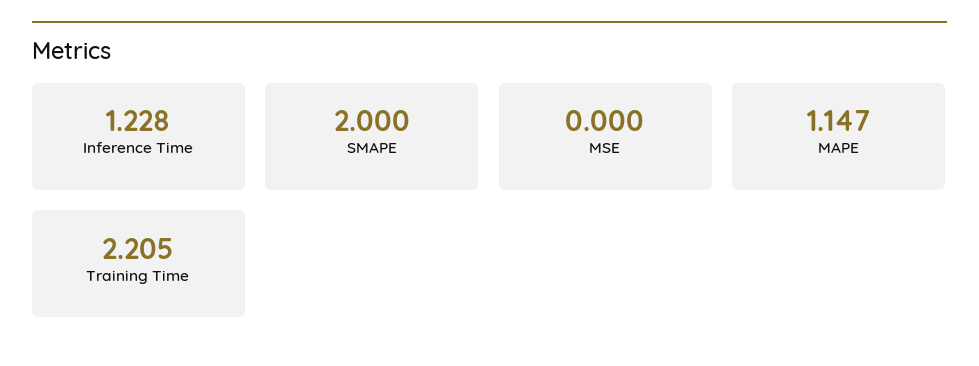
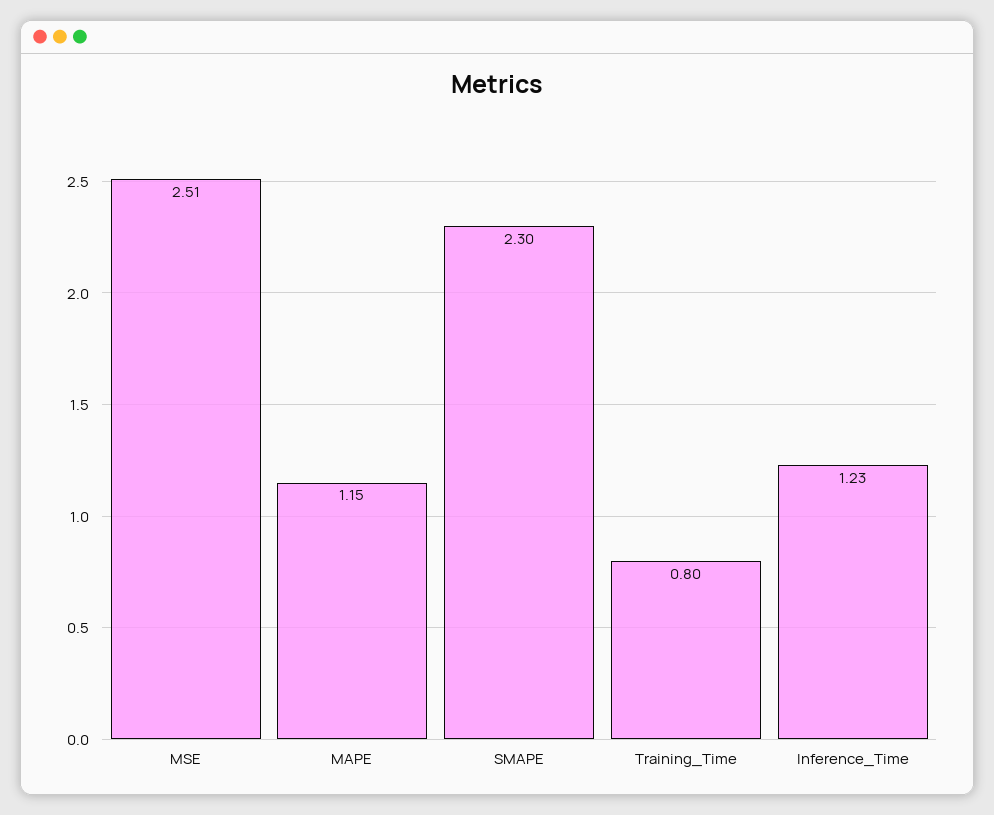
  {
    "Inference Time": 1.228,
-   "SMAPE": 2,
+   "SMAPE": 2.3,
-   "MSE": 0,
+   "MSE": 2.51,
    "MAPE": 1.147,
-   "Training Time": 2.205
+   "Training Time": 0.8
  }

